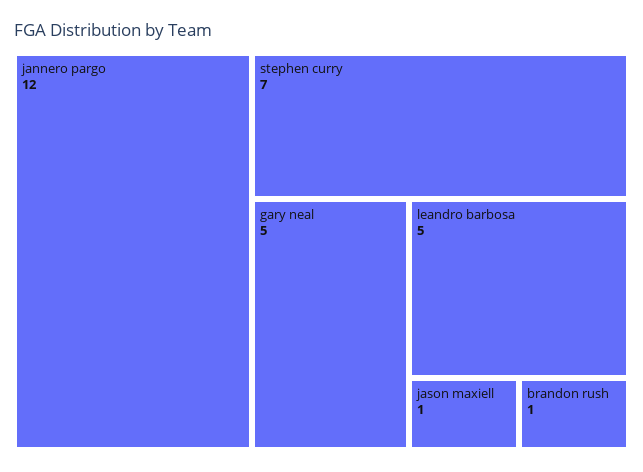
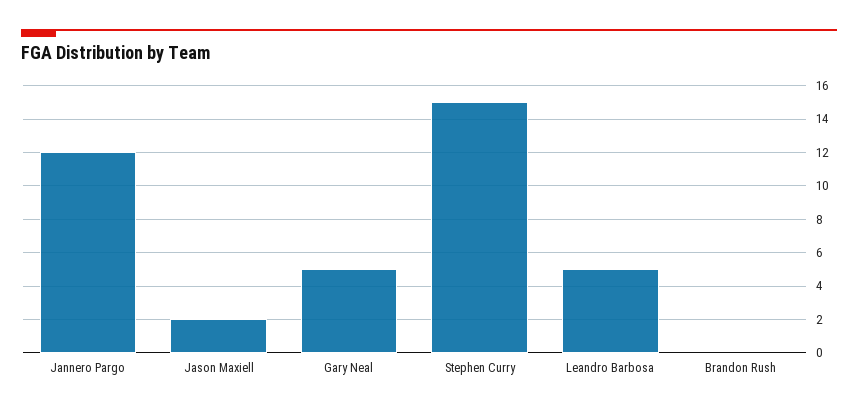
  {
    "jannero pargo": 12,
-   "stephen curry": 7,
+   "stephen curry": 15,
    "gary neal": 5,
    "leandro barbosa": 5,
-   "jason maxiell": 1,
+   "jason maxiell": 2,
-   "brandon rush": 1
+   "brandon rush": 0
  }

